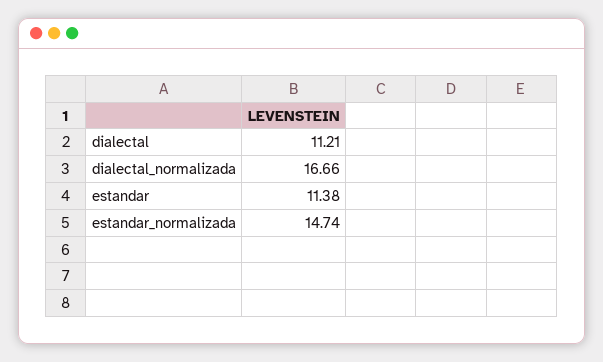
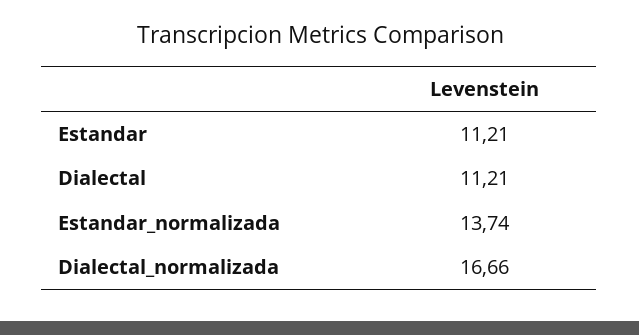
  {
    "dialectal": 11.21,
    "dialectal_normalizada": 16.66,
-   "estandar": 11.38,
+   "estandar": 11.21,
-   "estandar_normalizada": 14.74
+   "estandar_normalizada": 13.74
  }

